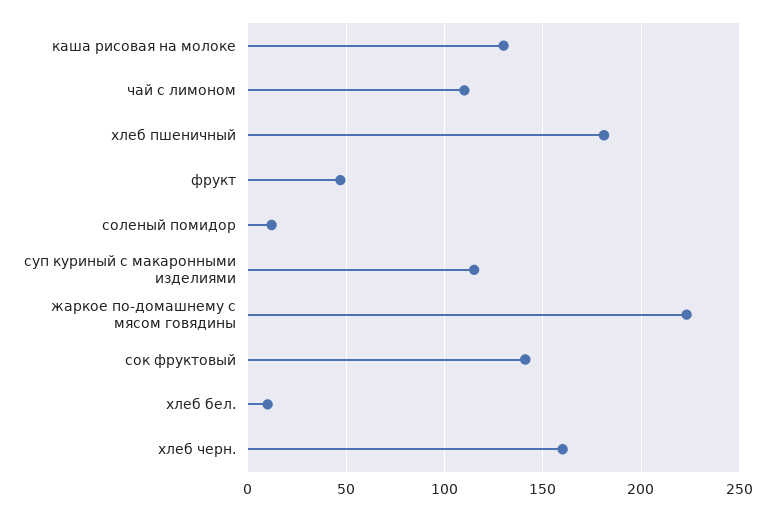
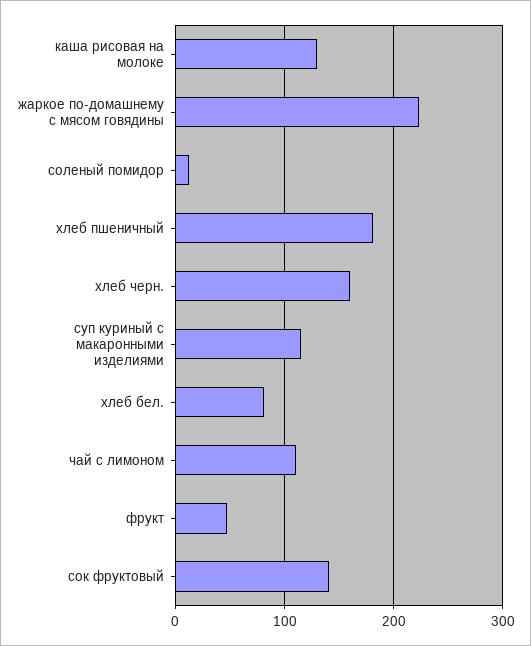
  {
    "каша рисовая на молоке": 130,
    "чай с лимоном": 110,
    "хлеб пшеничный": 180,
    "фрукт": 45,
    "соленый помидор": 10,
    "суп куриный с макаронными изделиями": 115,
    "жаркое по-домашнему с мясом говядины": 225,
    "сок фруктовый": 140,
-   "хлеб бел.": 10,
+   "хлеб бел.": 80,
    "хлеб черн.": 160
  }

